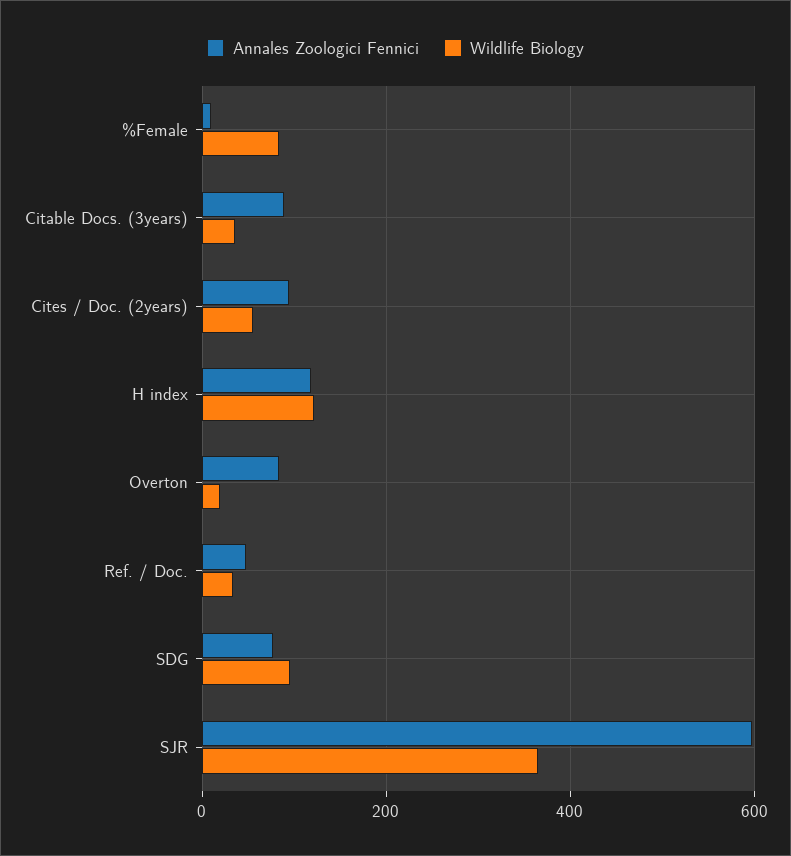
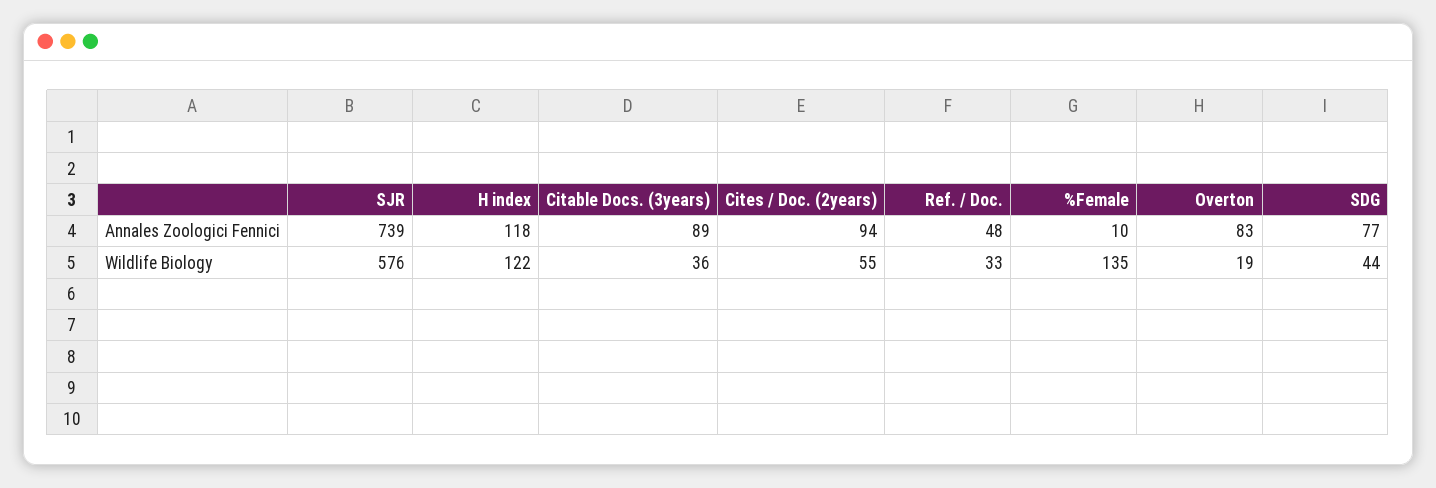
  {
    "Annales Zoologici Fennici": {
      "%Female": 10,
      "Citable Docs. (3years)": 89,
      "Cites / Doc. (2years)": 94,
      "H index": 118,
      "Overton": 83,
      "Ref. / Doc.": 48,
      "SDG": 77,
-     "SJR": 600
+     "SJR": 739
    },
    "Wildlife Biology": {
-     "%Female": 80,
+     "%Female": 135,
      "Citable Docs. (3years)": 36,
      "Cites / Doc. (2years)": 55,
      "H index": 122,
      "Overton": 19,
      "Ref. / Doc.": 33,
-     "SDG": 100,
+     "SDG": 44,
-     "SJR": 360
+     "SJR": 576
    }
  }

